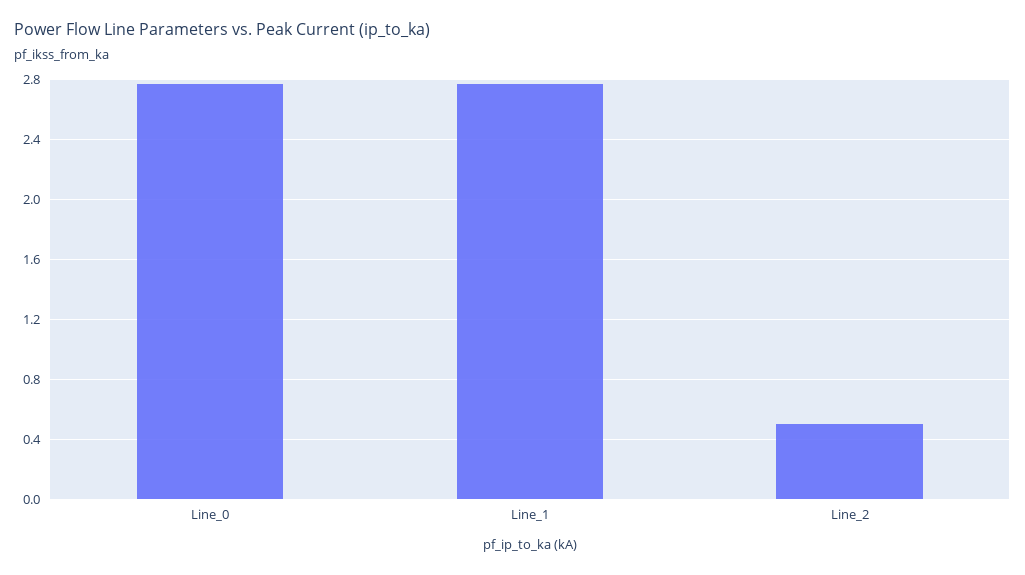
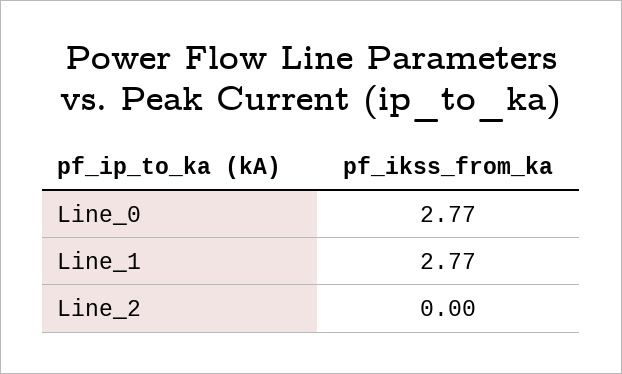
  {
    "Line_0": 2.77,
    "Line_1": 2.77,
-   "Line_2": 0.5
+   "Line_2": 0
  }

